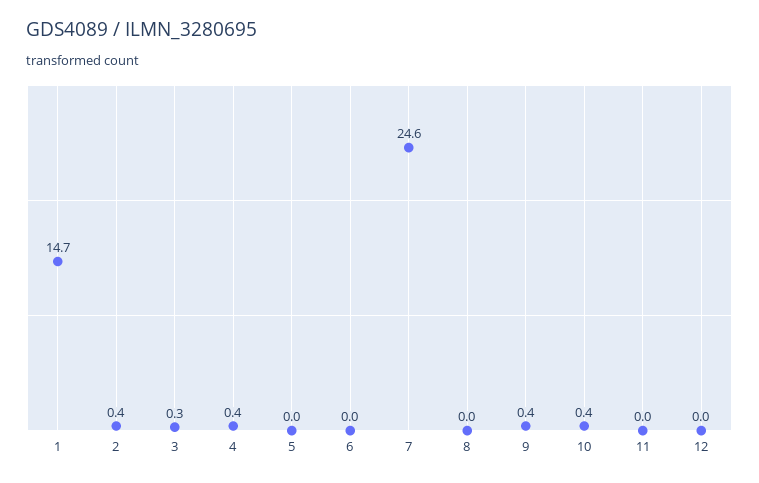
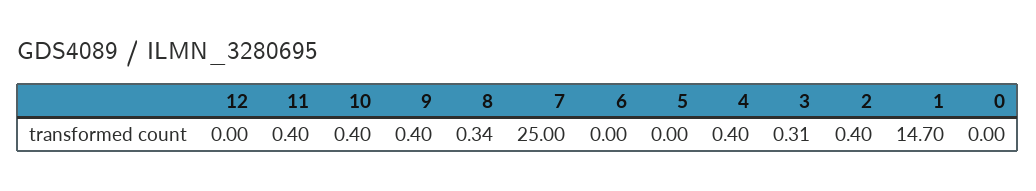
  {
    "1": 14.7,
    "2": 0.4,
    "3": 0.31,
    "4": 0.4,
    "5": 0,
    "6": 0,
-   "7": 24.6,
+   "7": 25,
-   "8": 0,
+   "8": 0.34,
    "9": 0.4,
    "10": 0.4,
-   "11": 0,
+   "11": 0.4,
-   "12": 0
+   "12": 0,
+   "0": 0
  }

